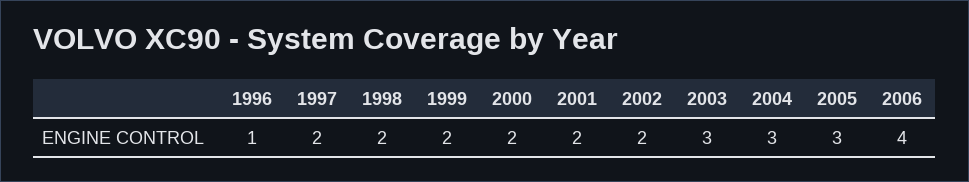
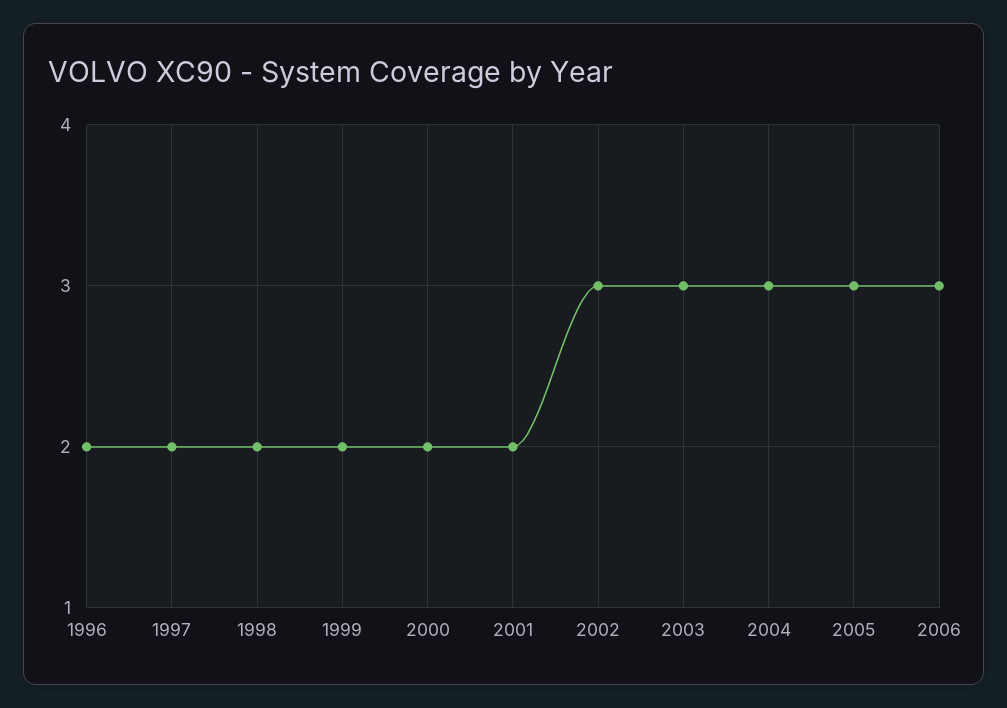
  {
-   "1996": 1,
+   "1996": 2,
    "1997": 2,
    "1998": 2,
    "1999": 2,
    "2000": 2,
    "2001": 2,
-   "2002": 2,
+   "2002": 3,
    "2003": 3,
    "2004": 3,
    "2005": 3,
-   "2006": 4
+   "2006": 3
  }

